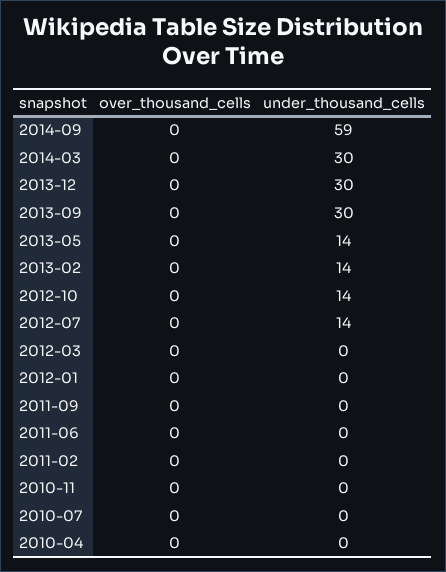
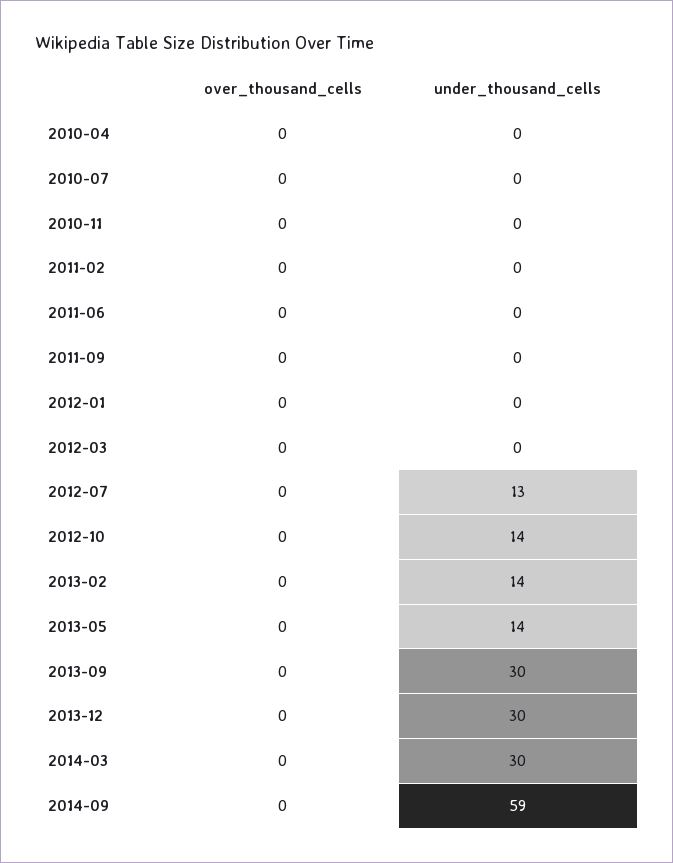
  {
    "over_thousand_cells": {
      "2014-09": 0,
      "2014-03": 0,
      "2013-12": 0,
      "2013-09": 0,
      "2013-05": 0,
      "2013-02": 0,
      "2012-10": 0,
      "2012-07": 0,
      "2012-03": 0,
      "2012-01": 0,
      "2011-09": 0,
      "2011-06": 0,
      "2011-02": 0,
      "2010-11": 0,
      "2010-07": 0,
      "2010-04": 0
    },
    "under_thousand_cells": {
      "2014-09": 59,
      "2014-03": 30,
      "2013-12": 30,
      "2013-09": 30,
      "2013-05": 14,
      "2013-02": 14,
      "2012-10": 14,
-     "2012-07": 14,
+     "2012-07": 13,
      "2012-03": 0,
      "2012-01": 0,
      "2011-09": 0,
      "2011-06": 0,
      "2011-02": 0,
      "2010-11": 0,
      "2010-07": 0,
      "2010-04": 0
    }
  }

